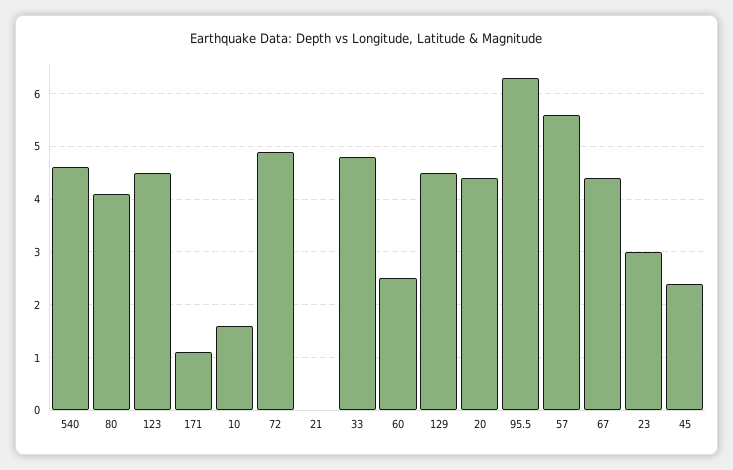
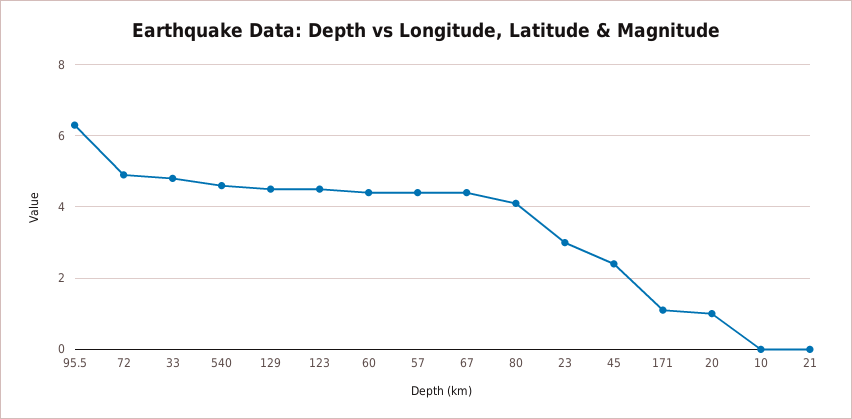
  {
    "540": 4.5,
    "80": 4,
    "123": 4.5,
    "171": 1,
-   "10": 1.5,
+   "10": 0,
    "72": 5,
    "21": 0,
    "33": 5,
-   "60": 2.5,
+   "60": 4.5,
    "129": 4.5,
-   "20": 4.5,
+   "20": 1,
    "95.5": 6.5,
-   "57": 5.5,
+   "57": 4.5,
    "67": 4.5,
    "23": 3,
    "45": 2.5
  }

